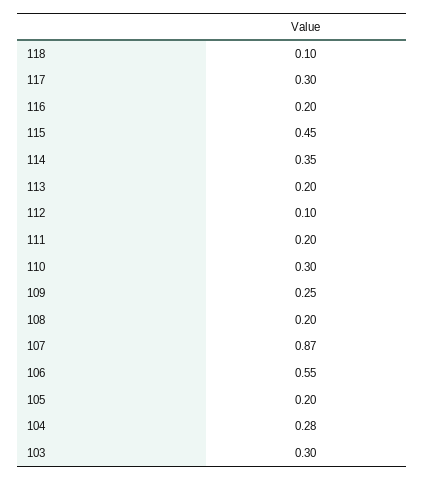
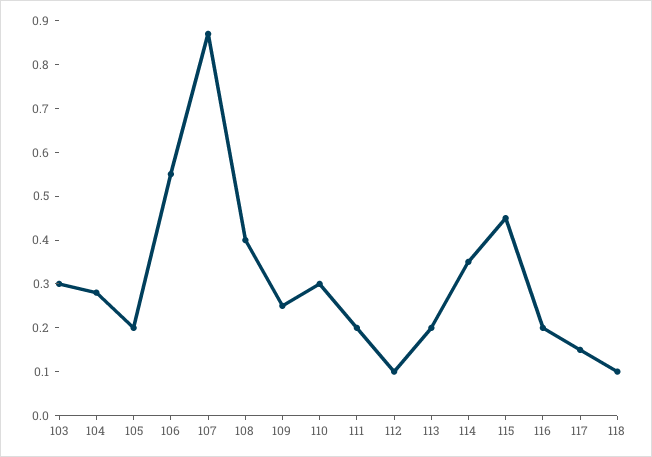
  {
    "118": 0.1,
-   "117": 0.3,
+   "117": 0.15,
    "116": 0.2,
    "115": 0.45,
    "114": 0.35,
    "113": 0.2,
    "112": 0.1,
    "111": 0.2,
    "110": 0.3,
    "109": 0.25,
-   "108": 0.2,
+   "108": 0.4,
    "107": 0.87,
    "106": 0.55,
    "105": 0.2,
    "104": 0.28,
    "103": 0.3
  }

